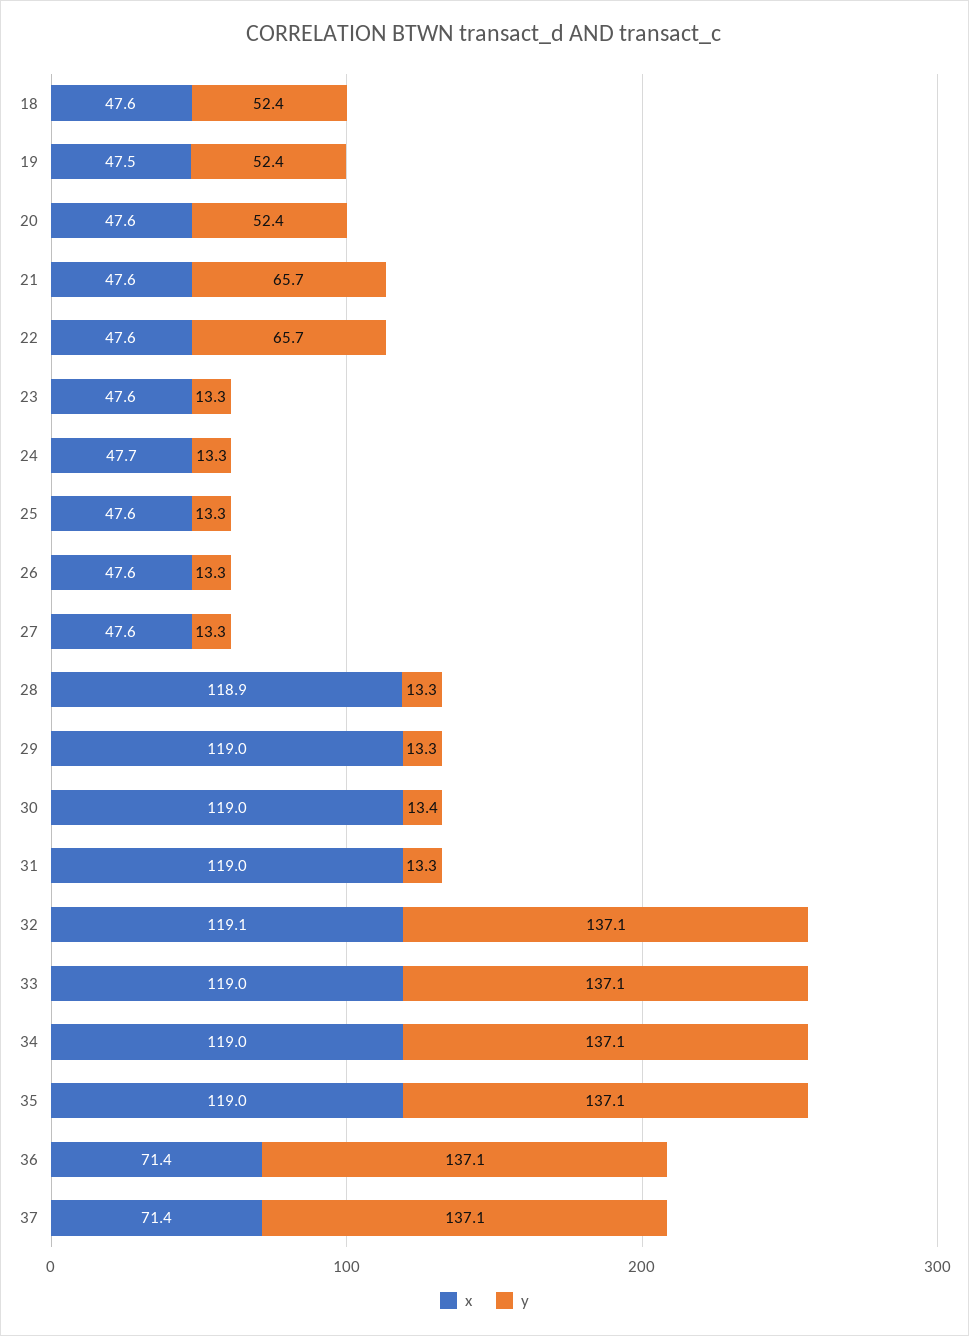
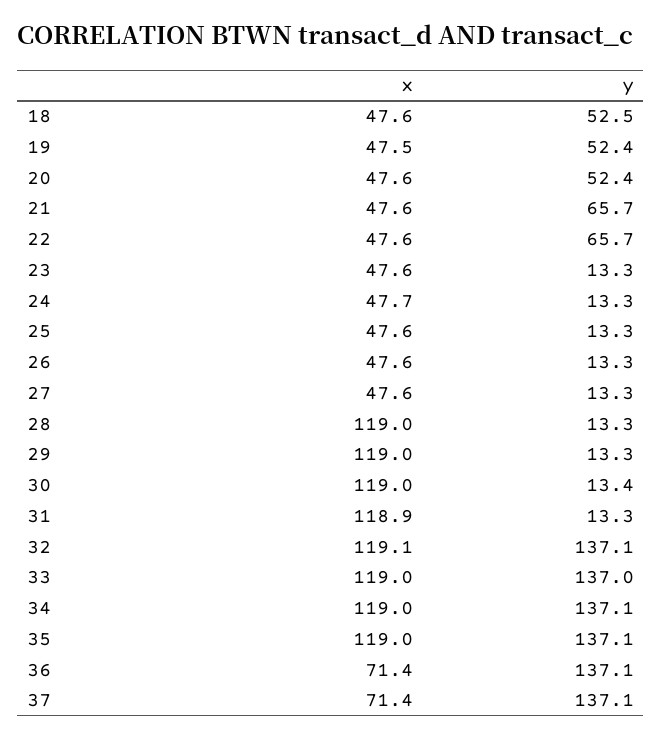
  {
    "x": {
      "18": 47.6,
      "19": 47.5,
      "20": 47.6,
      "21": 47.6,
      "22": 47.6,
      "23": 47.6,
      "24": 47.7,
      "25": 47.6,
      "26": 47.6,
      "27": 47.6,
-     "28": 118.9,
+     "28": 119,
      "29": 119,
      "30": 119,
-     "31": 119,
+     "31": 118.9,
      "32": 119.1,
      "33": 119,
      "34": 119,
      "35": 119,
      "36": 71.4,
      "37": 71.4
    },
    "y": {
-     "18": 52.4,
+     "18": 52.5,
      "19": 52.4,
      "20": 52.4,
      "21": 65.7,
      "22": 65.7,
      "23": 13.3,
      "24": 13.3,
      "25": 13.3,
      "26": 13.3,
      "27": 13.3,
      "28": 13.3,
      "29": 13.3,
      "30": 13.4,
      "31": 13.3,
      "32": 137.1,
-     "33": 137.1,
+     "33": 137,
      "34": 137.1,
      "35": 137.1,
      "36": 137.1,
      "37": 137.1
    }
  }

